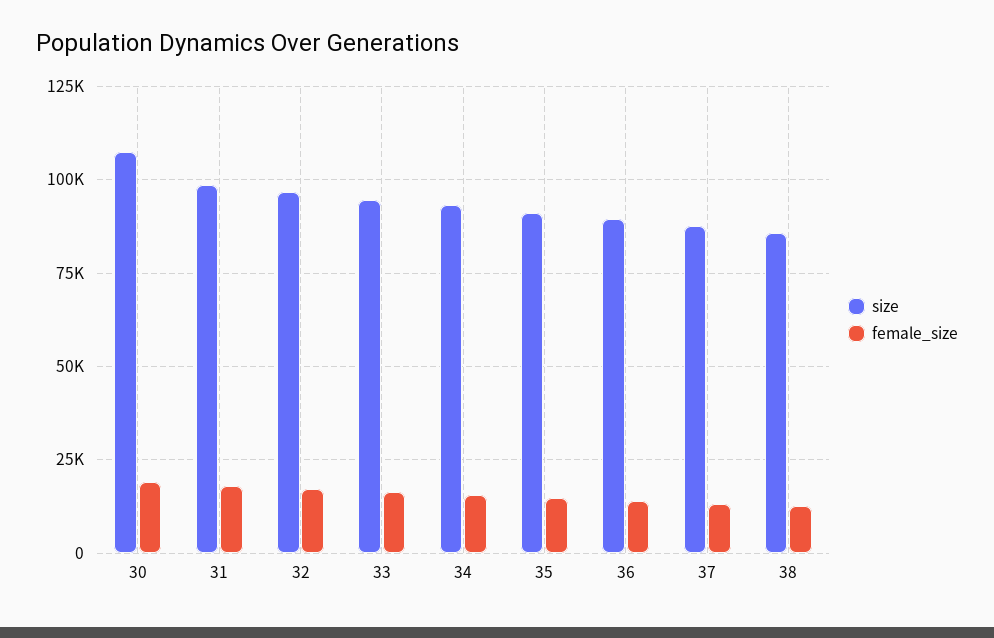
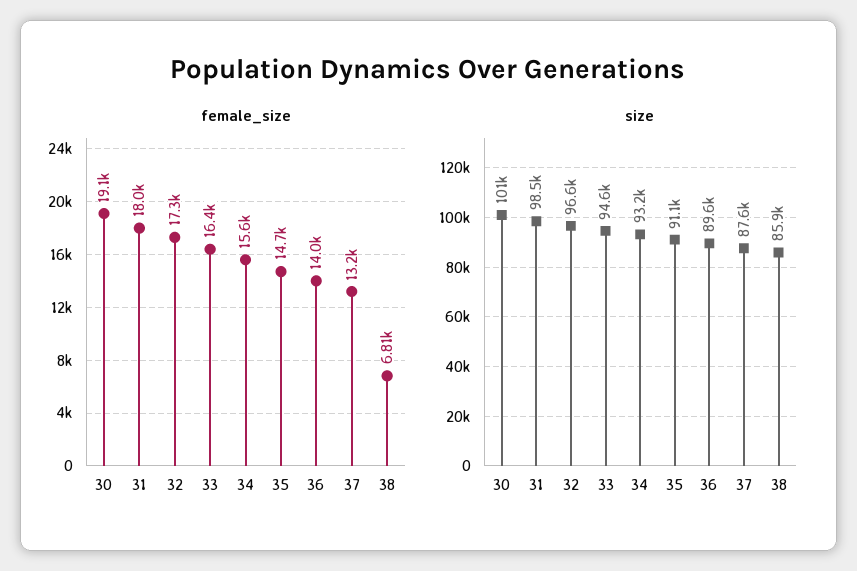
  {
    "size": {
-     "30": 107500,
+     "30": 101000,
      "31": 98500,
      "32": 96600,
      "33": 94600,
      "34": 93200,
      "35": 91100,
      "36": 89600,
      "37": 87600,
      "38": 85900
    },
    "female_size": {
      "30": 19100,
      "31": 18000,
      "32": 17300,
      "33": 16400,
      "34": 15600,
      "35": 14700,
      "36": 14000,
      "37": 13200,
-     "38": 12500
+     "38": 6810
    }
  }

